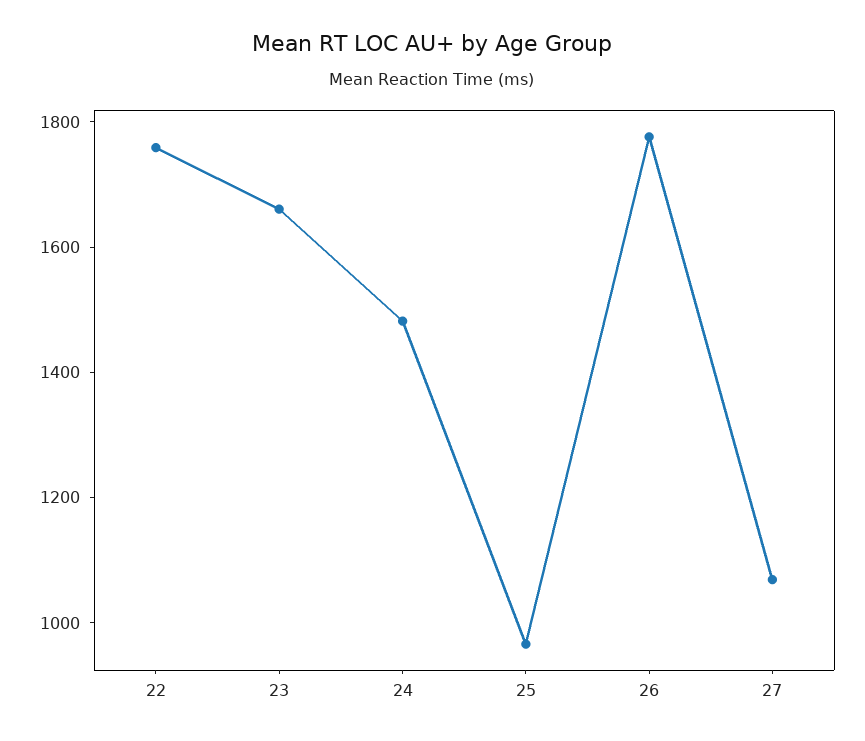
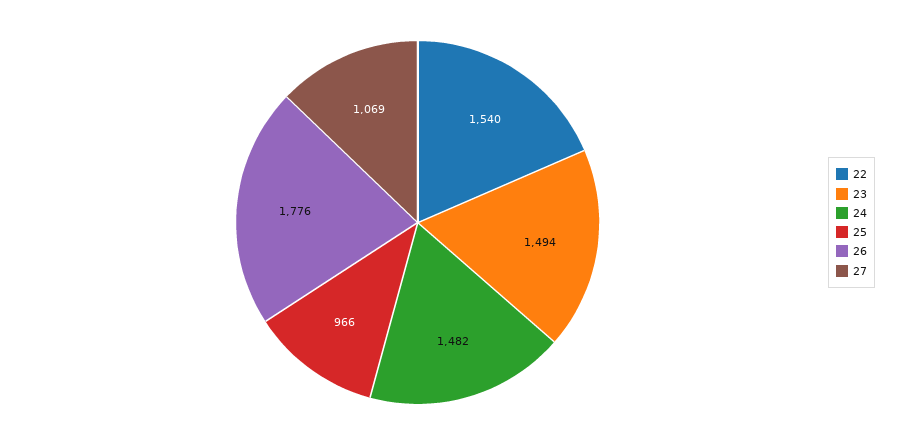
  {
-   "22": 1750,
+   "22": 1540,
-   "23": 1650,
+   "23": 1494,
    "24": 1482,
    "25": 966,
    "26": 1776,
    "27": 1069
  }

